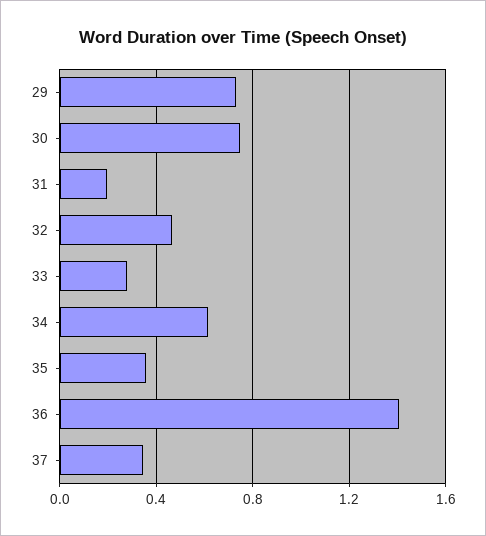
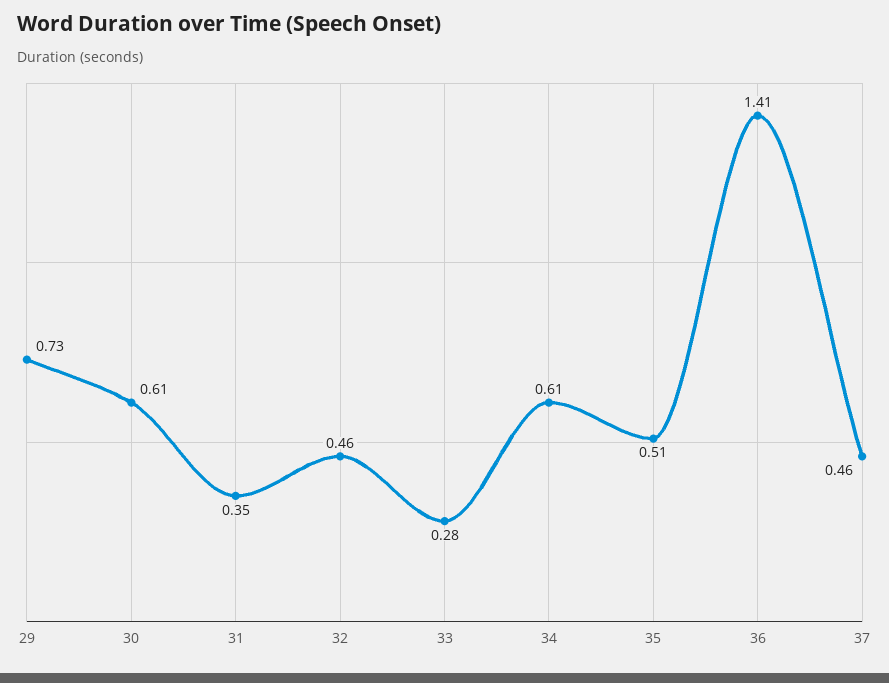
  {
    "29": 0.73,
-   "30": 0.75,
+   "30": 0.61,
-   "31": 0.2,
+   "31": 0.35,
    "32": 0.46,
    "33": 0.28,
    "34": 0.61,
-   "35": 0.35,
+   "35": 0.51,
    "36": 1.41,
-   "37": 0.35
+   "37": 0.46
  }

